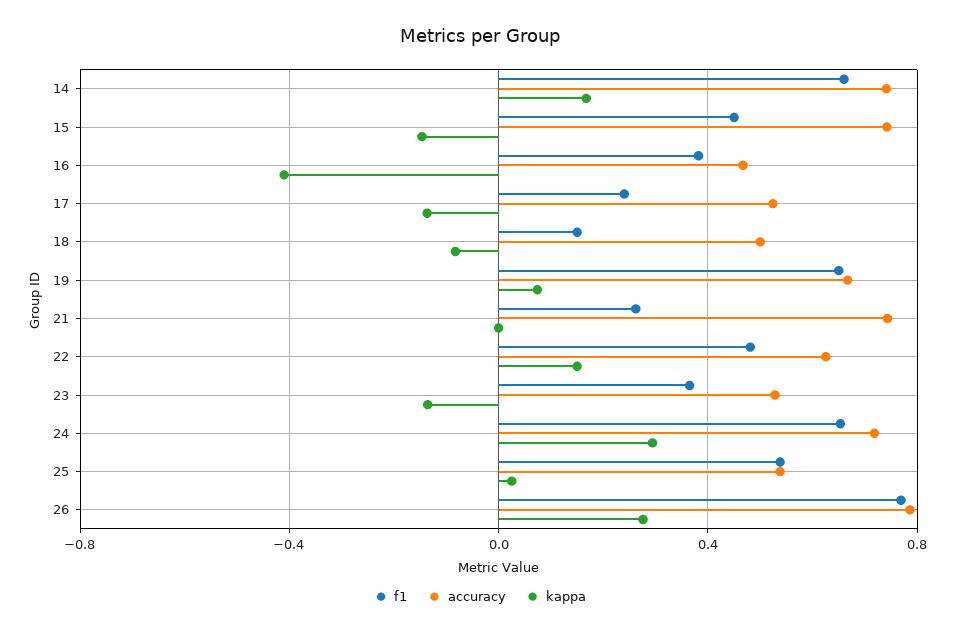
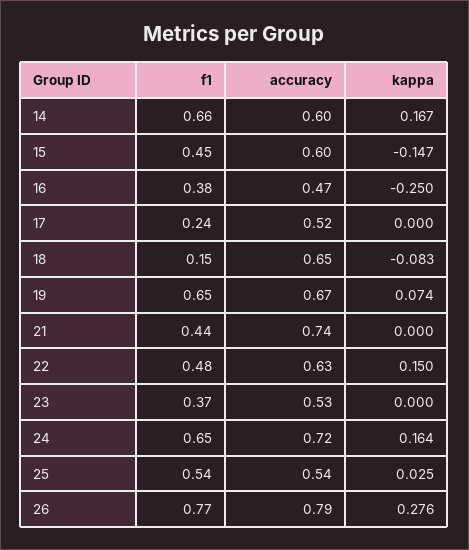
  {
    "f1": {
      "14": 0.66,
      "15": 0.45,
      "16": 0.38,
      "17": 0.24,
      "18": 0.15,
      "19": 0.65,
-     "21": 0.25,
+     "21": 0.44,
      "22": 0.48,
      "23": 0.37,
      "24": 0.65,
      "25": 0.54,
      "26": 0.77
    },
    "accuracy": {
-     "14": 0.75,
+     "14": 0.6,
-     "15": 0.75,
+     "15": 0.6,
      "16": 0.47,
      "17": 0.52,
-     "18": 0.5,
+     "18": 0.65,
      "19": 0.67,
      "21": 0.74,
      "22": 0.63,
      "23": 0.53,
      "24": 0.72,
      "25": 0.54,
      "26": 0.79
    },
    "kappa": {
      "14": 0.167,
      "15": -0.147,
-     "16": -0.4,
+     "16": -0.25,
-     "17": -0.15,
+     "17": 0,
      "18": -0.083,
      "19": 0.074,
      "21": 0,
      "22": 0.15,
-     "23": -0.15,
+     "23": 0,
-     "24": 0.3,
+     "24": 0.164,
      "25": 0.025,
      "26": 0.276
    }
  }

